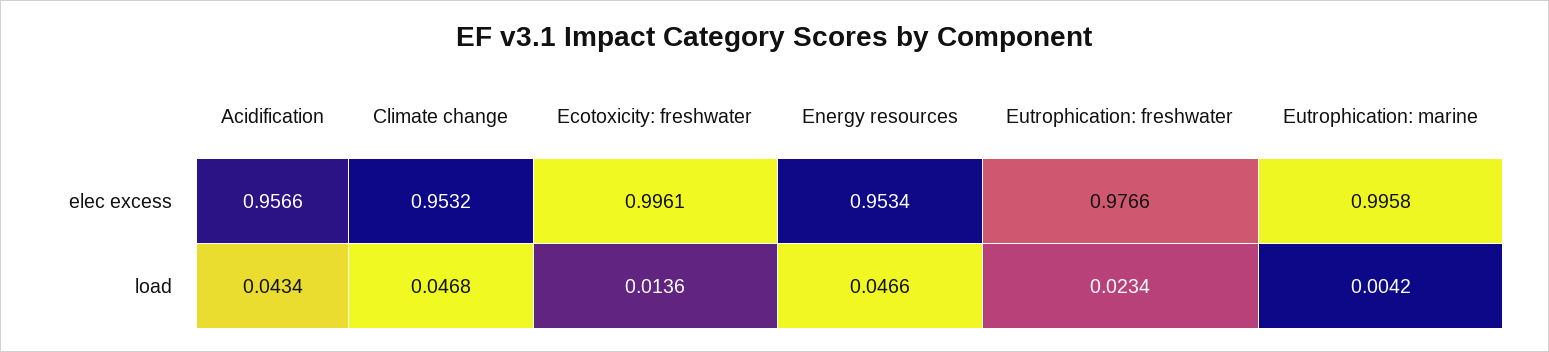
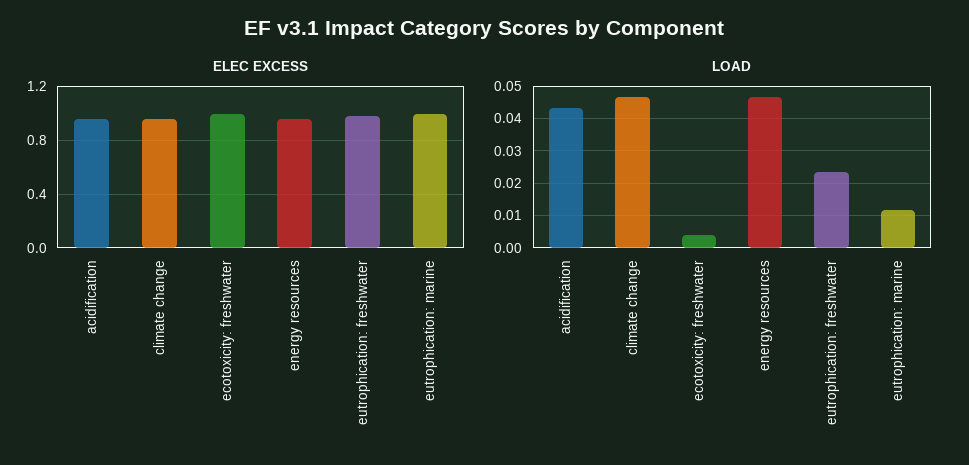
  {
    "elec excess": {
      "Acidification": 0.9566,
      "Climate change": 0.9532,
      "Ecotoxicity: freshwater": 0.9961,
      "Energy resources": 0.9534,
      "Eutrophication: freshwater": 0.9766,
      "Eutrophication: marine": 0.9958
    },
    "load": {
      "Acidification": 0.0434,
      "Climate change": 0.0468,
-     "Ecotoxicity: freshwater": 0.0136,
+     "Ecotoxicity: freshwater": 0.004,
      "Energy resources": 0.0466,
      "Eutrophication: freshwater": 0.0234,
-     "Eutrophication: marine": 0.0042
+     "Eutrophication: marine": 0.012
    }
  }

